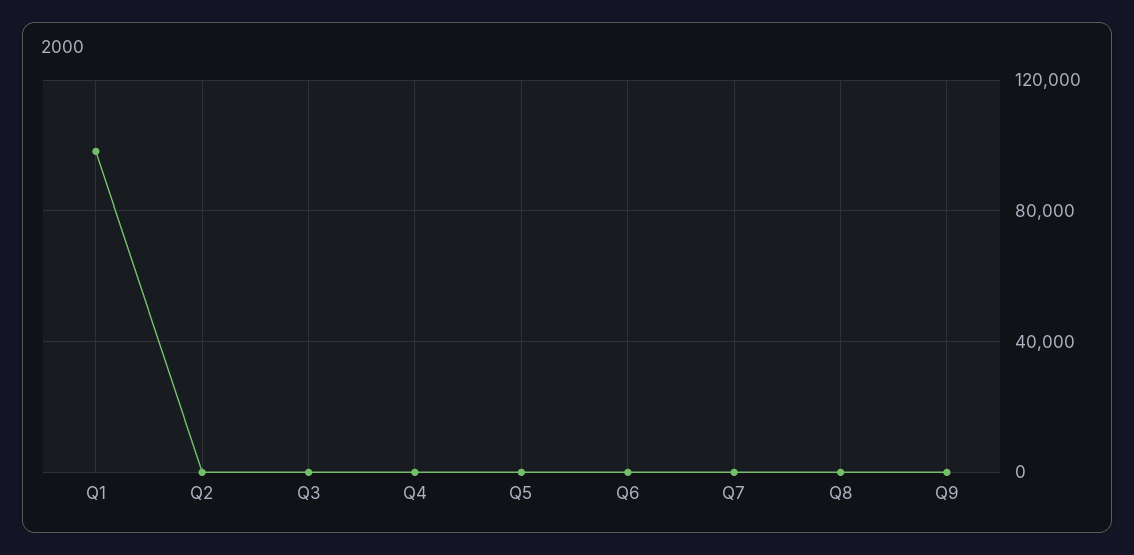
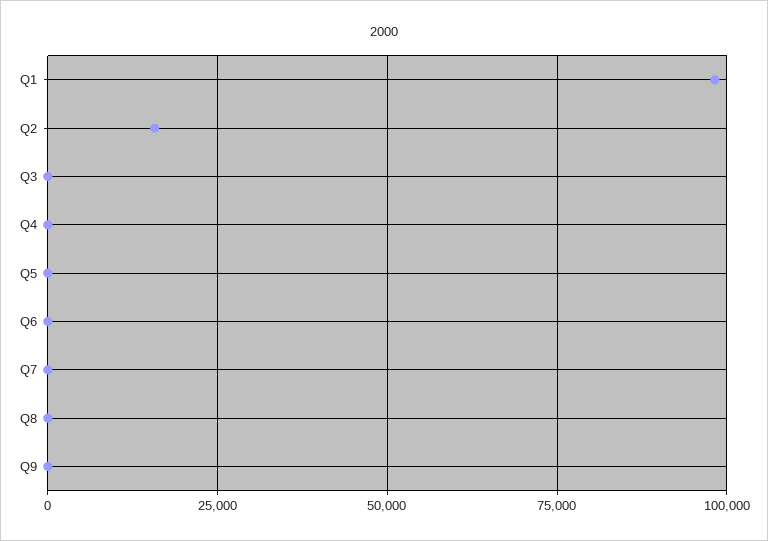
  {
    "Q1": 97500,
-   "Q2": 0,
+   "Q2": 15000,
    "Q3": 0,
    "Q4": 0,
    "Q5": 0,
    "Q6": 0,
    "Q7": 0,
    "Q8": 0,
    "Q9": 0
  }

